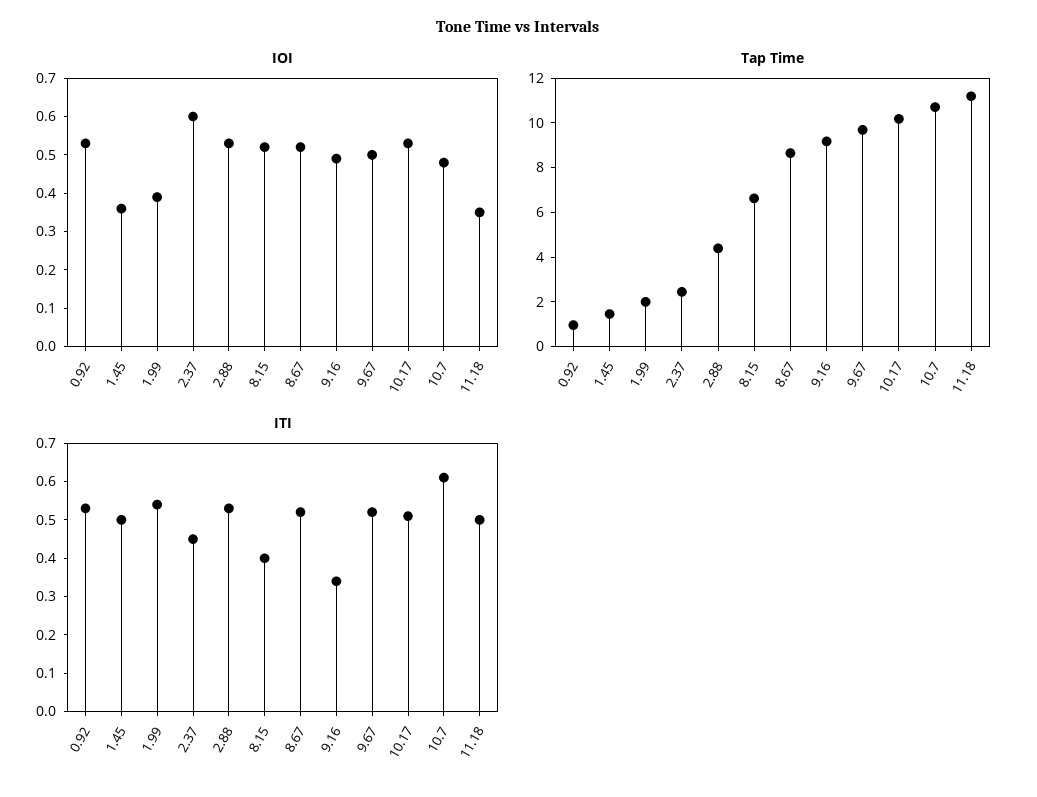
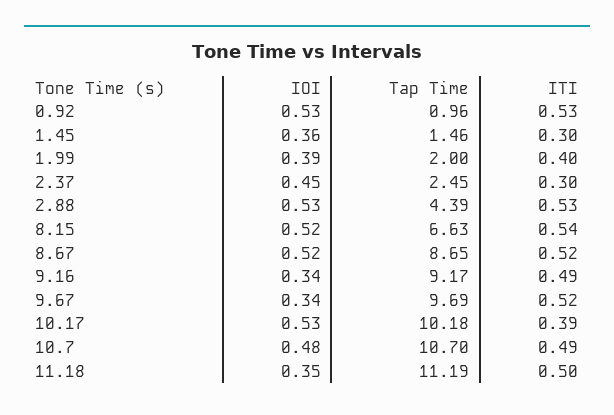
  {
    "IOI": {
      "0.92": 0.53,
      "1.45": 0.36,
      "1.99": 0.39,
-     "2.37": 0.6,
+     "2.37": 0.45,
      "2.88": 0.53,
      "8.15": 0.52,
      "8.67": 0.52,
-     "9.16": 0.5,
+     "9.16": 0.34,
-     "9.67": 0.5,
+     "9.67": 0.34,
      "10.17": 0.53,
      "10.7": 0.48,
      "11.18": 0.35
    },
    "Tap Time": {
      "0.92": 0.96,
      "1.45": 1.46,
      "1.99": 2,
      "2.37": 2.45,
      "2.88": 4.39,
      "8.15": 6.63,
      "8.67": 8.65,
      "9.16": 9.17,
      "9.67": 9.69,
      "10.17": 10.18,
      "10.7": 10.7,
      "11.18": 11.19
    },
    "ITI": {
      "0.92": 0.53,
-     "1.45": 0.5,
+     "1.45": 0.3,
-     "1.99": 0.55,
+     "1.99": 0.4,
-     "2.37": 0.45,
+     "2.37": 0.3,
      "2.88": 0.53,
-     "8.15": 0.4,
+     "8.15": 0.54,
      "8.67": 0.52,
-     "9.16": 0.35,
+     "9.16": 0.49,
      "9.67": 0.52,
-     "10.17": 0.5,
+     "10.17": 0.39,
-     "10.7": 0.6,
+     "10.7": 0.49,
      "11.18": 0.5
    }
  }

